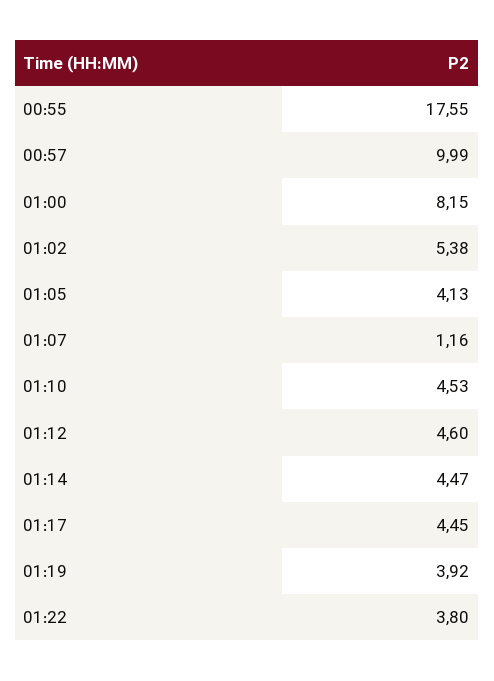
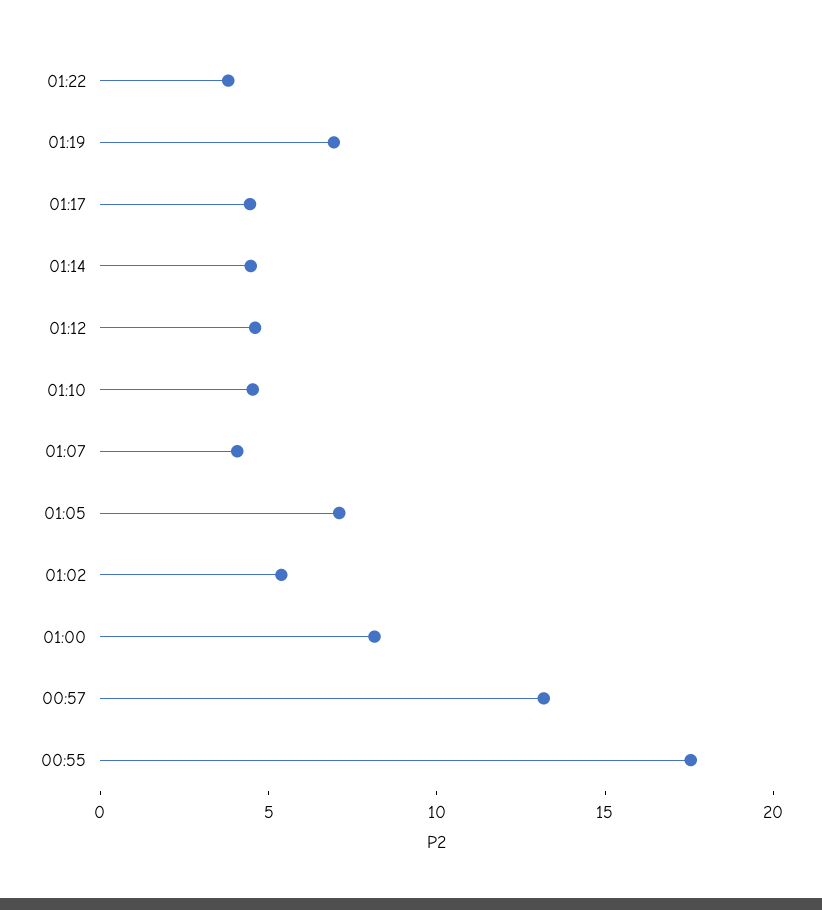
  {
    "00:55": 17.55,
-   "00:57": 9.99,
+   "00:57": 13,
    "01:00": 8.15,
    "01:02": 5.38,
-   "01:05": 4.13,
+   "01:05": 7,
-   "01:07": 1.16,
+   "01:07": 4,
    "01:10": 4.53,
    "01:12": 4.6,
    "01:14": 4.47,
    "01:17": 4.45,
-   "01:19": 3.92,
+   "01:19": 7,
    "01:22": 3.8
  }

